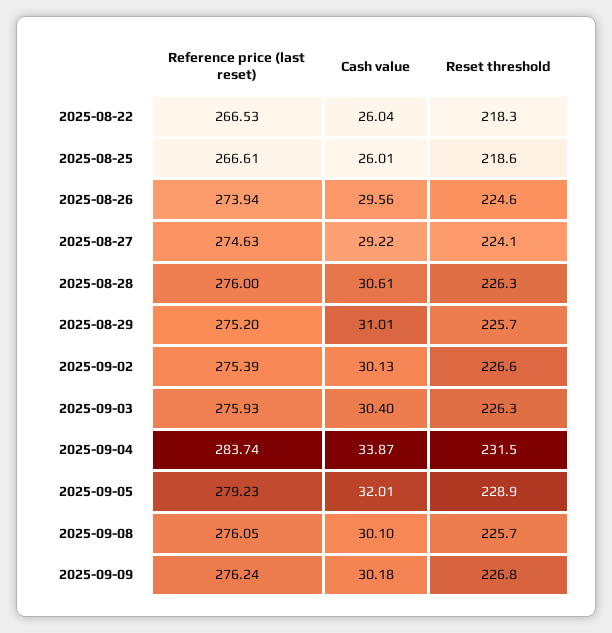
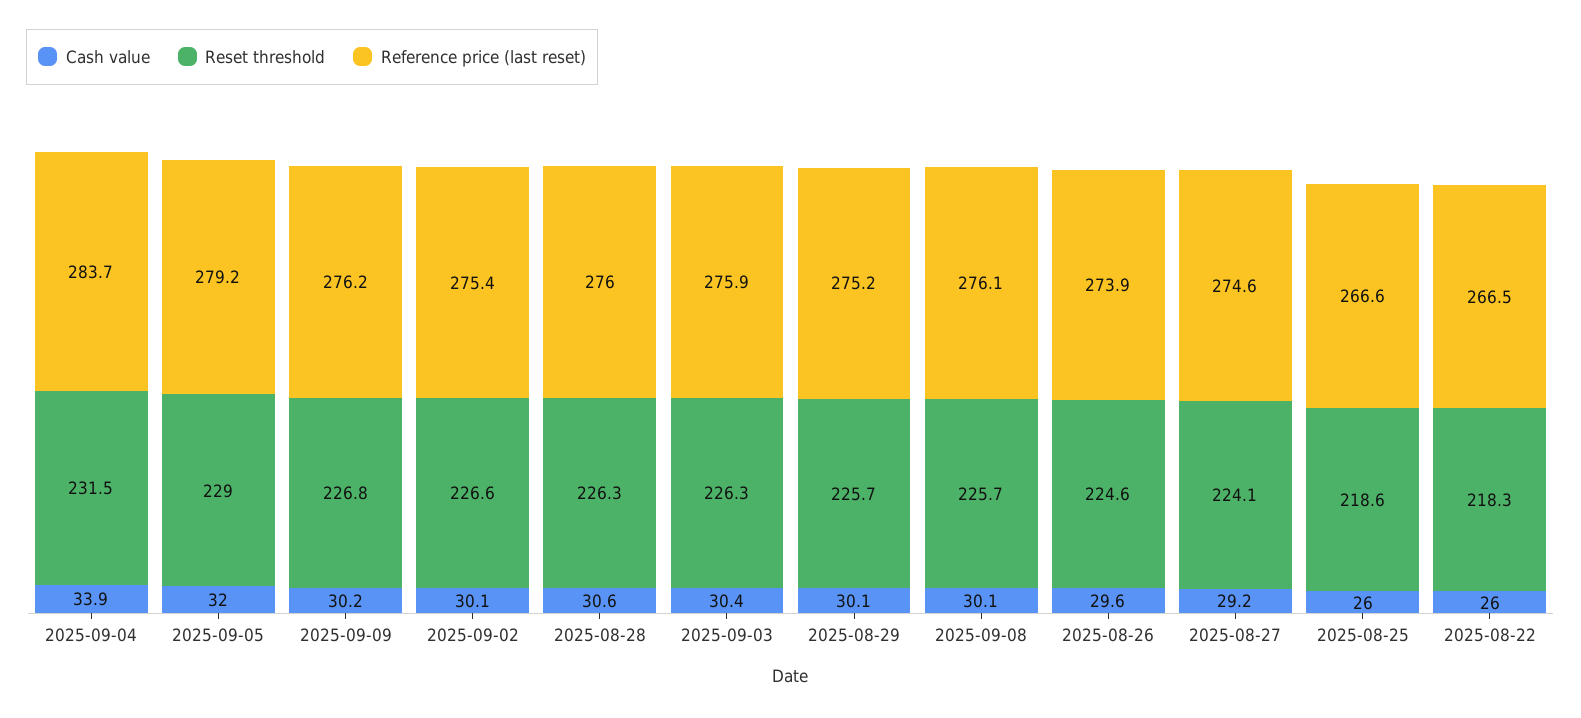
  {
    "Reference price (last reset)": {
      "2025-08-22": 266.53,
      "2025-08-25": 266.61,
      "2025-08-26": 273.94,
      "2025-08-27": 274.63,
      "2025-08-28": 276,
      "2025-08-29": 275.2,
      "2025-09-02": 275.39,
      "2025-09-03": 275.93,
      "2025-09-04": 283.74,
      "2025-09-05": 279.23,
      "2025-09-08": 276.05,
      "2025-09-09": 276.24
    },
    "Cash value": {
      "2025-08-22": 26.04,
      "2025-08-25": 26.01,
      "2025-08-26": 29.56,
      "2025-08-27": 29.22,
      "2025-08-28": 30.61,
-     "2025-08-29": 31.01,
+     "2025-08-29": 30.1,
      "2025-09-02": 30.13,
      "2025-09-03": 30.4,
      "2025-09-04": 33.87,
      "2025-09-05": 32.01,
      "2025-09-08": 30.1,
      "2025-09-09": 30.18
    },
    "Reset threshold": {
      "2025-08-22": 218.3,
      "2025-08-25": 218.6,
      "2025-08-26": 224.6,
      "2025-08-27": 224.1,
      "2025-08-28": 226.3,
      "2025-08-29": 225.7,
      "2025-09-02": 226.6,
      "2025-09-03": 226.3,
      "2025-09-04": 231.5,
-     "2025-09-05": 228.9,
+     "2025-09-05": 229,
      "2025-09-08": 225.7,
      "2025-09-09": 226.8
    }
  }

